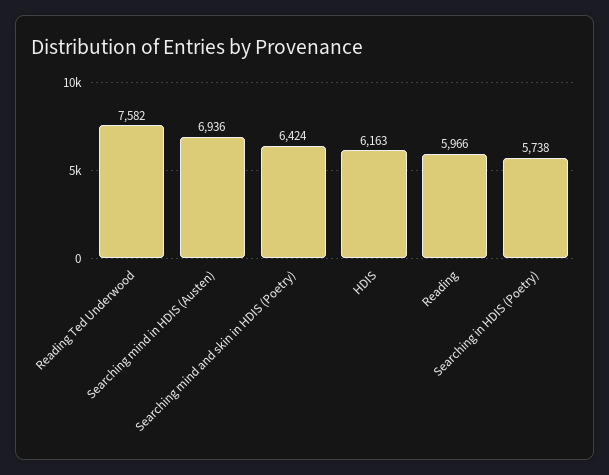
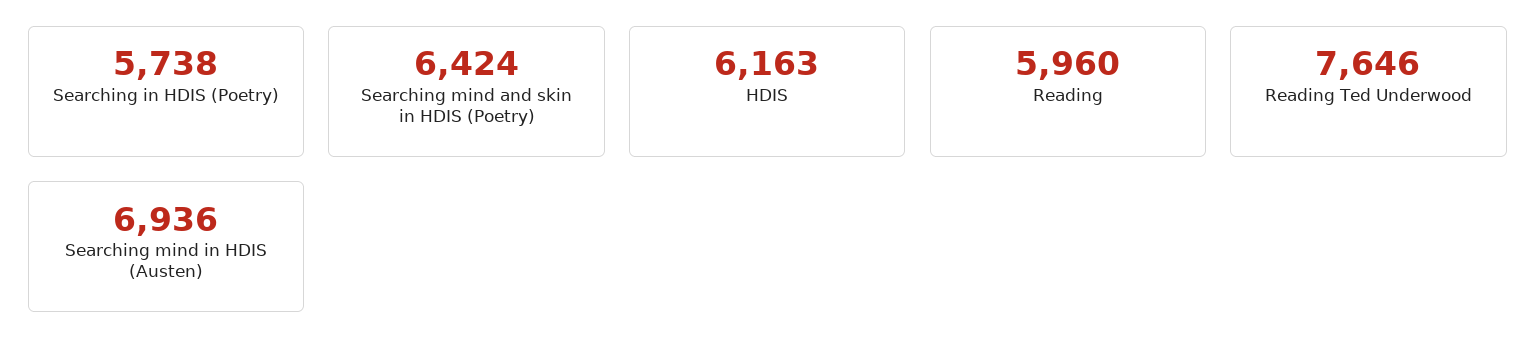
  {
-   "Reading Ted Underwood": 7582,
+   "Reading Ted Underwood": 7646,
    "Searching mind in HDIS (Austen)": 6936,
    "Searching mind and skin in HDIS (Poetry)": 6424,
    "HDIS": 6163,
-   "Reading": 5966,
+   "Reading": 5960,
    "Searching in HDIS (Poetry)": 5738
  }

